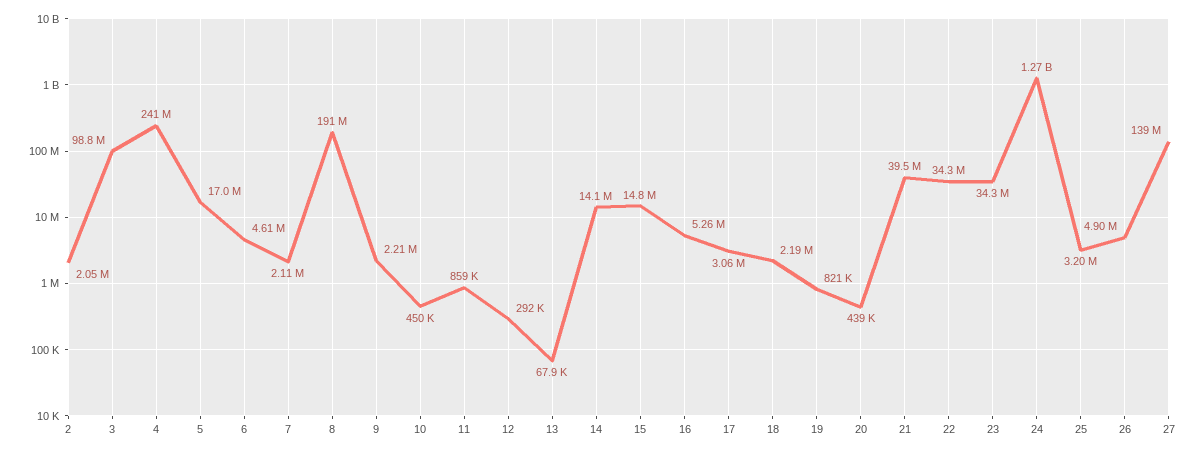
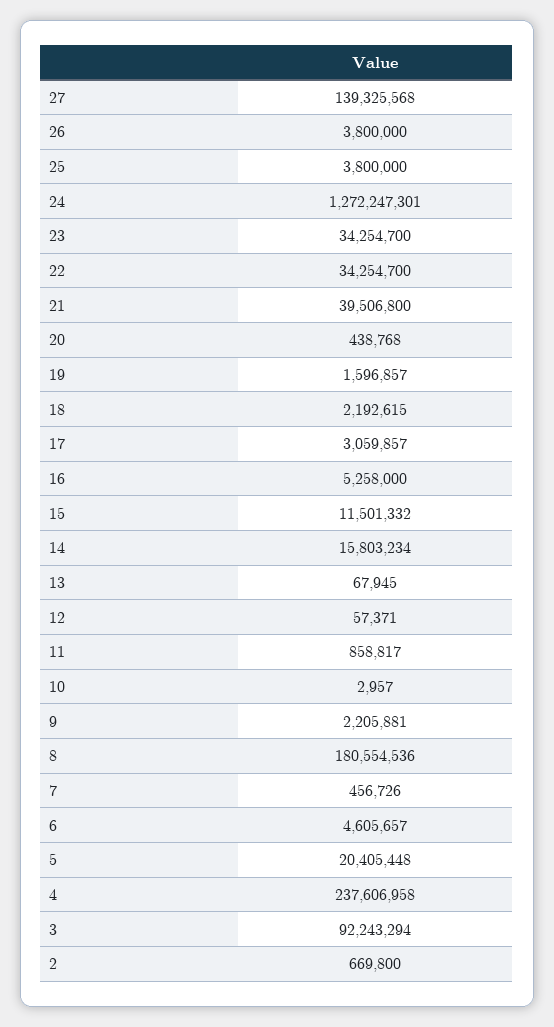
  {
-   "2": 2050000,
+   "2": 669800,
-   "3": 98800000,
+   "3": 92243294,
-   "4": 241000000,
+   "4": 237606958,
-   "5": 17000000,
+   "5": 20405448,
    "6": 4605657,
-   "7": 2110000,
+   "7": 456726,
-   "8": 191000000,
+   "8": 180554536,
    "9": 2205881,
-   "10": 450000,
+   "10": 2957,
    "11": 858817,
-   "12": 292000,
+   "12": 57371,
    "13": 67945,
-   "14": 14100000,
+   "14": 15803234,
-   "15": 14800000,
+   "15": 11501332,
    "16": 5258000,
    "17": 3059857,
    "18": 2192615,
-   "19": 821000,
+   "19": 1596857,
    "20": 438768,
    "21": 39506800,
    "22": 34254700,
    "23": 34254700,
    "24": 1272247301,
-   "25": 3200000,
+   "25": 3800000,
-   "26": 4900000,
+   "26": 3800000,
    "27": 139325568
  }

